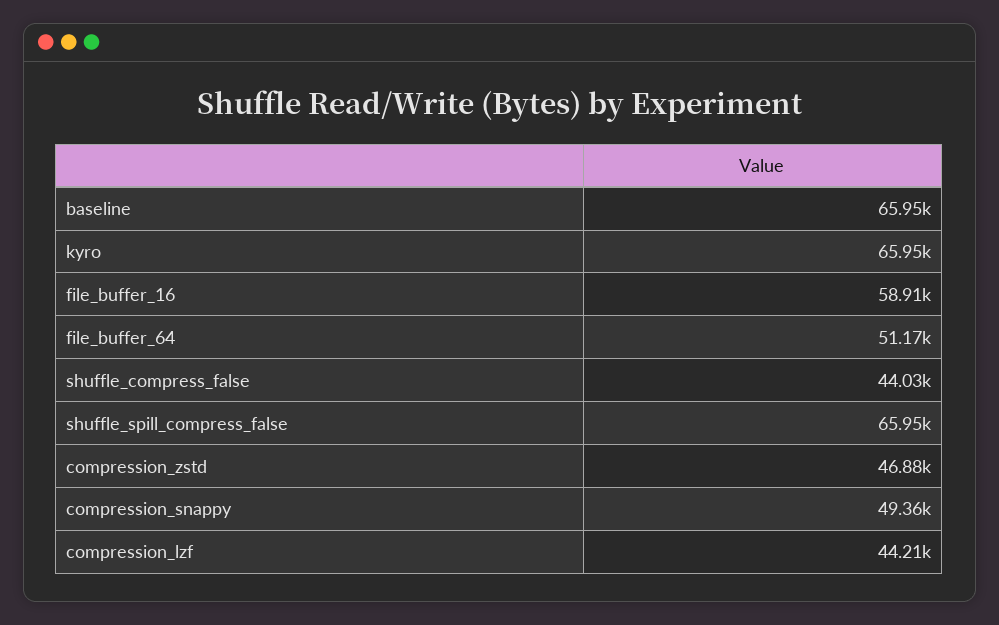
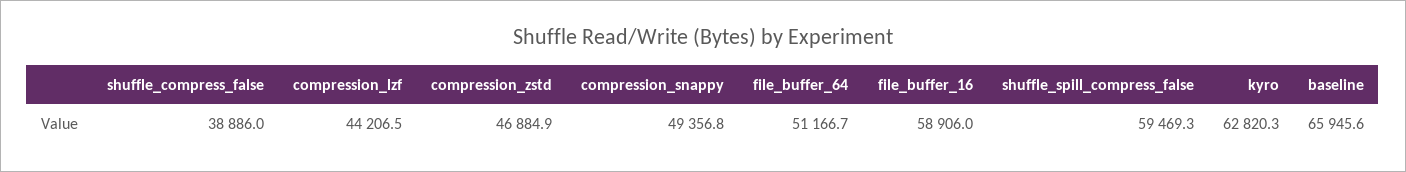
  {
    "baseline": 65945.6,
-   "kyro": 65950,
+   "kyro": 62820.3,
    "file_buffer_16": 58906,
    "file_buffer_64": 51166.7,
-   "shuffle_compress_false": 44030,
+   "shuffle_compress_false": 38886,
-   "shuffle_spill_compress_false": 65950,
+   "shuffle_spill_compress_false": 59469.3,
    "compression_zstd": 46884.9,
    "compression_snappy": 49356.8,
    "compression_lzf": 44206.5
  }

